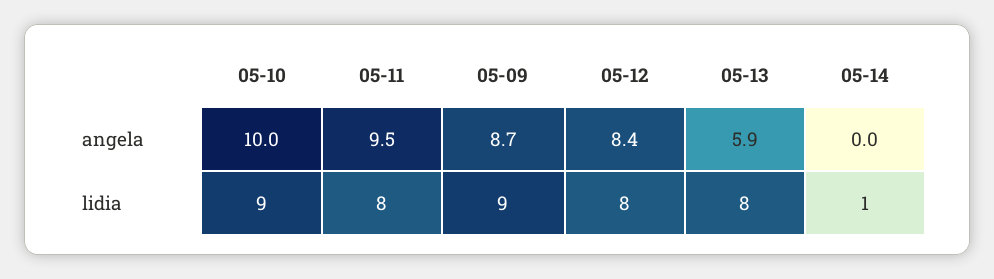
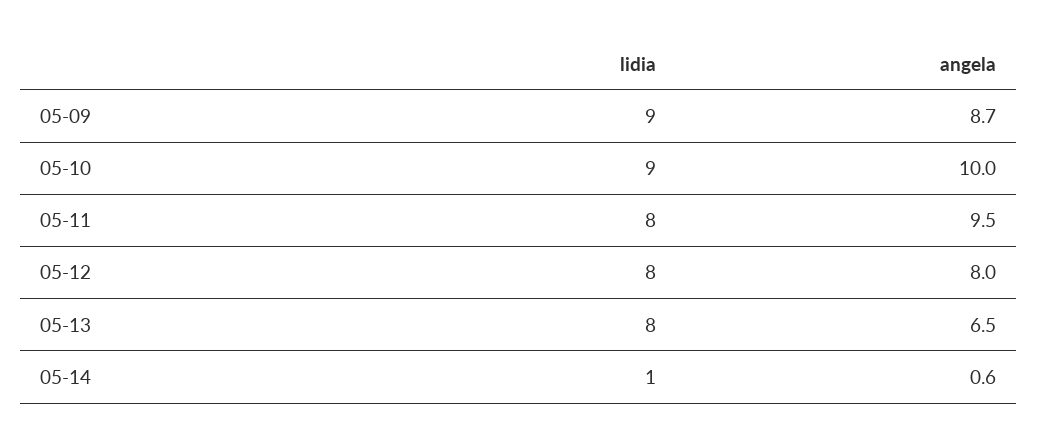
  {
    "05-10": {
      "angela": 10,
      "lidia": 9
    },
    "05-11": {
      "angela": 9.5,
      "lidia": 8
    },
    "05-09": {
      "angela": 8.7,
      "lidia": 9
    },
    "05-12": {
-     "angela": 8.4,
+     "angela": 8,
      "lidia": 8
    },
    "05-13": {
-     "angela": 5.9,
+     "angela": 6.5,
      "lidia": 8
    },
    "05-14": {
-     "angela": 0,
+     "angela": 0.6,
      "lidia": 1
    }
  }

